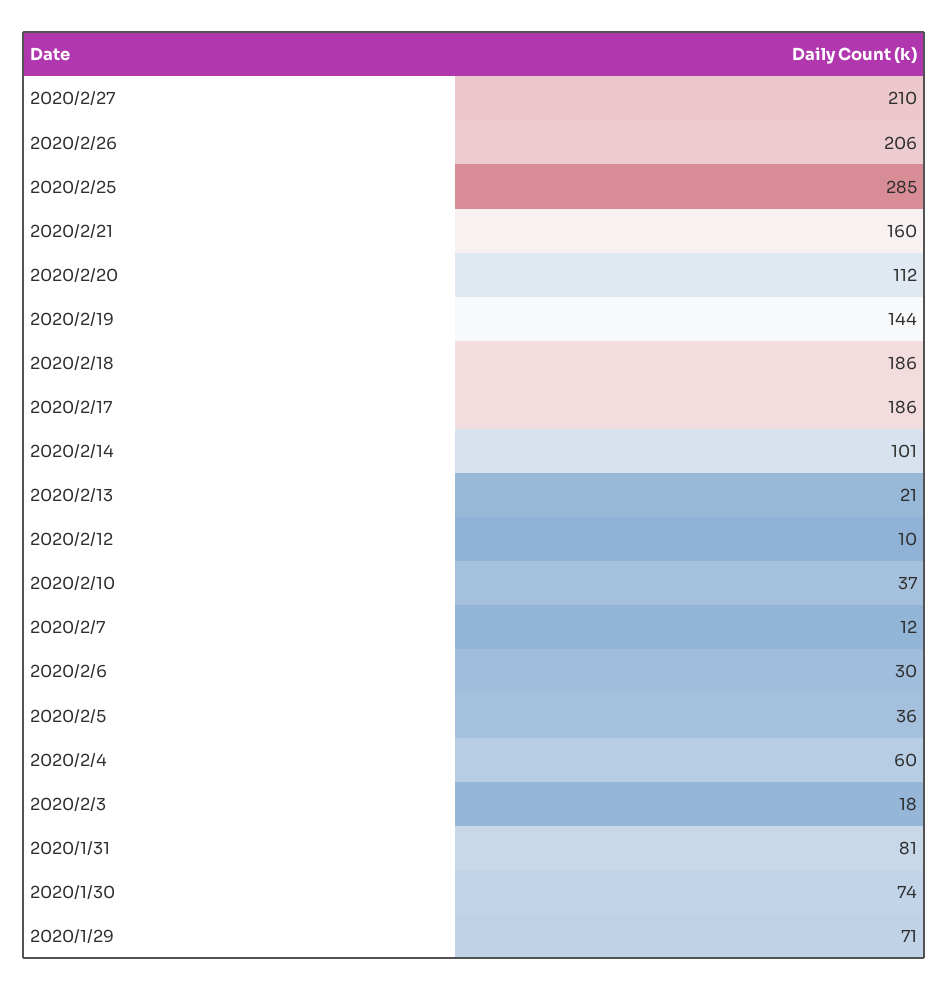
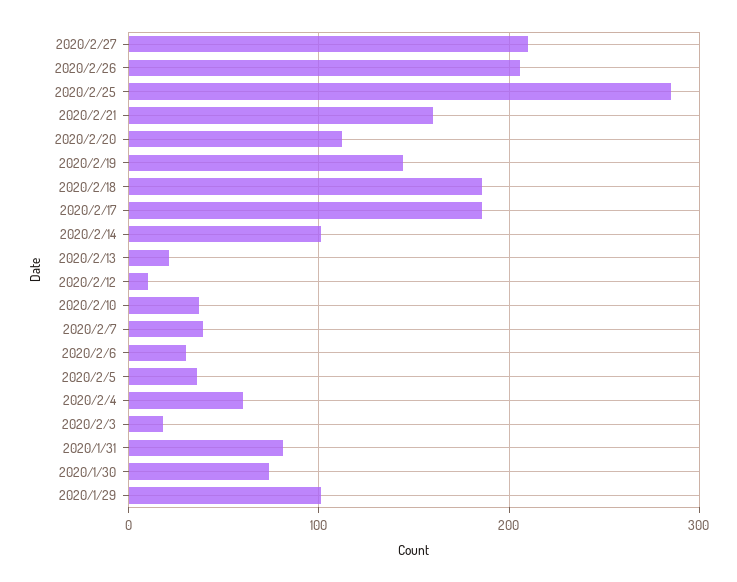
  {
    "2020/2/27": 210,
    "2020/2/26": 206,
    "2020/2/25": 285,
    "2020/2/21": 160,
    "2020/2/20": 112,
    "2020/2/19": 144,
    "2020/2/18": 186,
    "2020/2/17": 186,
    "2020/2/14": 101,
    "2020/2/13": 21,
    "2020/2/12": 10,
    "2020/2/10": 37,
-   "2020/2/7": 12,
+   "2020/2/7": 40,
    "2020/2/6": 30,
    "2020/2/5": 36,
    "2020/2/4": 60,
    "2020/2/3": 18,
    "2020/1/31": 81,
    "2020/1/30": 74,
-   "2020/1/29": 71
+   "2020/1/29": 100
  }

